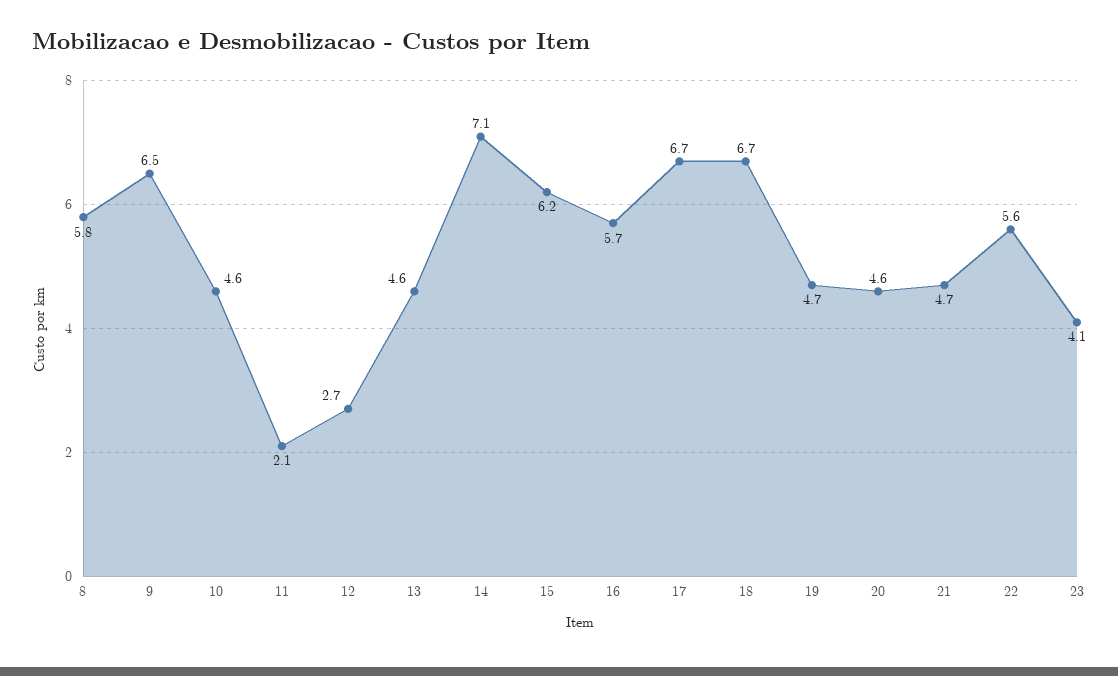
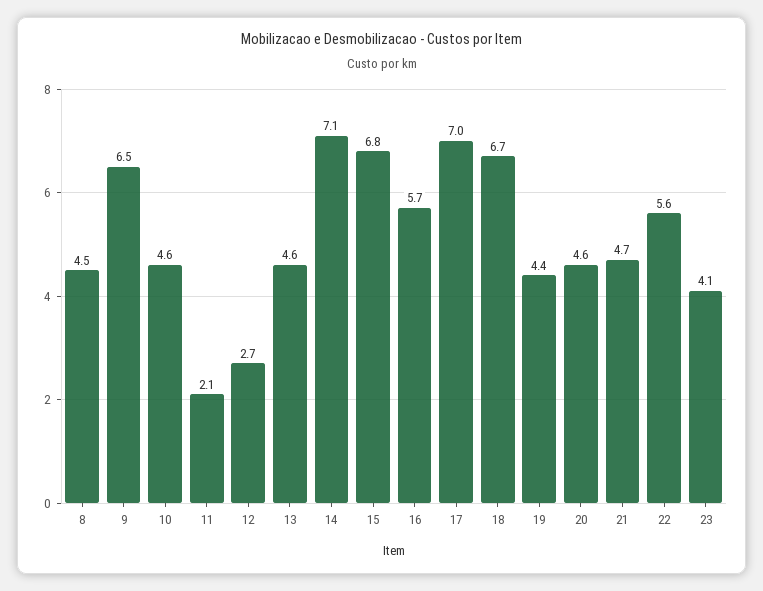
  {
-   "8": 5.8,
+   "8": 4.5,
    "9": 6.5,
    "10": 4.6,
    "11": 2.1,
    "12": 2.7,
    "13": 4.6,
    "14": 7.1,
-   "15": 6.2,
+   "15": 6.8,
    "16": 5.7,
-   "17": 6.7,
+   "17": 7,
    "18": 6.7,
-   "19": 4.7,
+   "19": 4.4,
    "20": 4.6,
    "21": 4.7,
    "22": 5.6,
    "23": 4.1
  }

